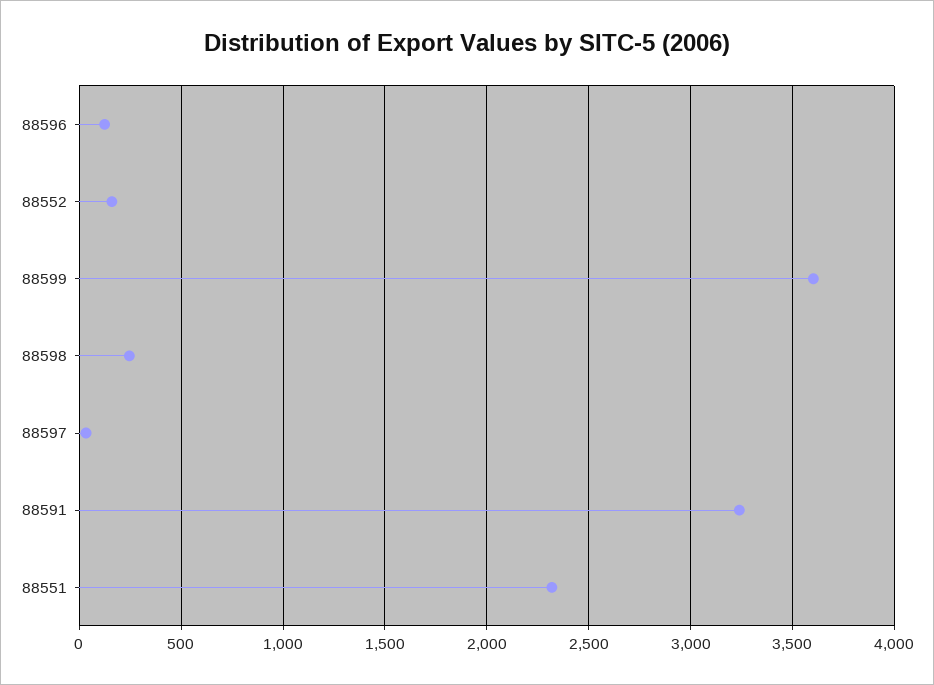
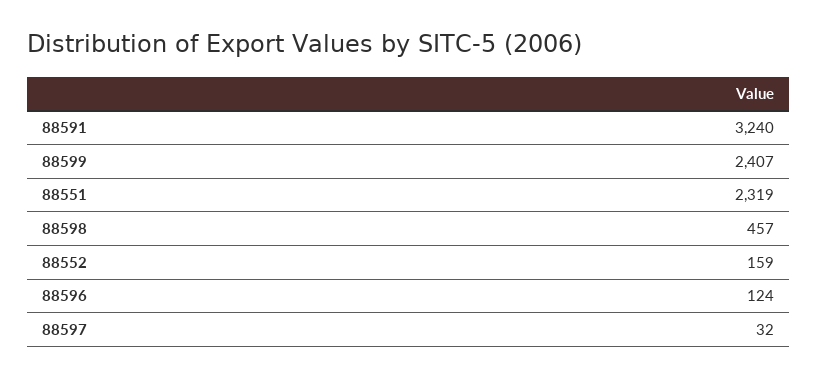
  {
    "88596": 124,
    "88552": 159,
-   "88599": 3600,
+   "88599": 2407,
-   "88598": 250,
+   "88598": 457,
    "88597": 32,
    "88591": 3240,
    "88551": 2319
  }

